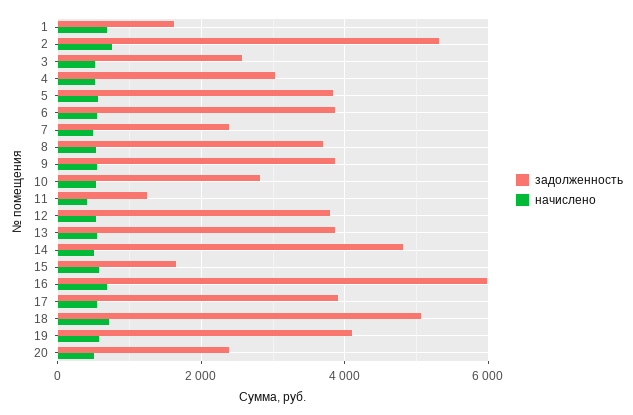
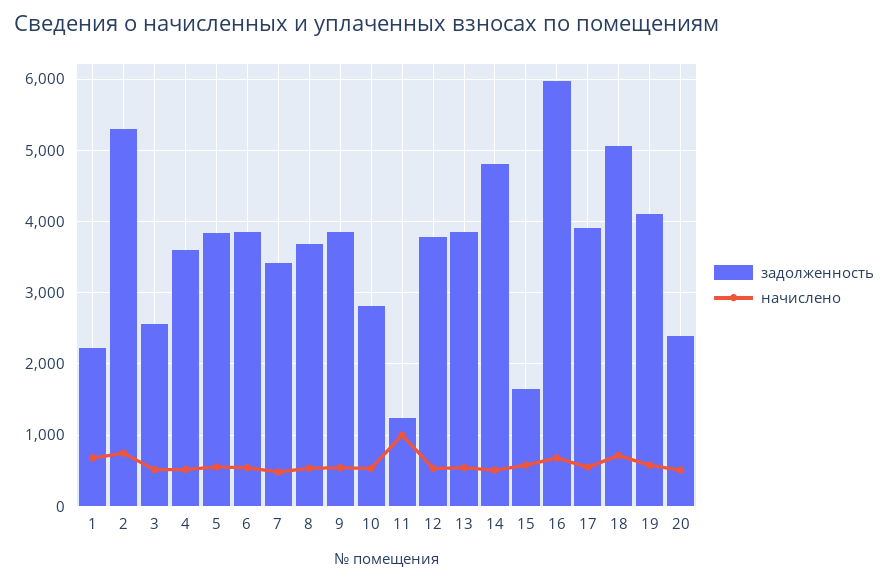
  {
    "задолженность": {
-     "1": 1600,
+     "1": 2200,
      "2": 5300,
      "3": 2600,
-     "4": 3000,
+     "4": 3600,
      "5": 3800,
      "6": 3900,
-     "7": 2400,
+     "7": 3400,
      "8": 3700,
      "9": 3900,
      "10": 2800,
      "11": 1200,
      "12": 3800,
      "13": 3900,
      "14": 4800,
      "15": 1700,
      "16": 6000,
      "17": 3900,
      "18": 5100,
      "19": 4100,
      "20": 2400
    },
    "начислено": {
      "1": 700,
      "2": 700,
      "3": 500,
      "4": 500,
      "5": 600,
      "6": 500,
      "7": 500,
      "8": 500,
      "9": 500,
      "10": 500,
-     "11": 400,
+     "11": 1000,
      "12": 500,
      "13": 500,
      "14": 500,
      "15": 600,
      "16": 700,
      "17": 600,
      "18": 700,
      "19": 600,
      "20": 500
    }
  }

